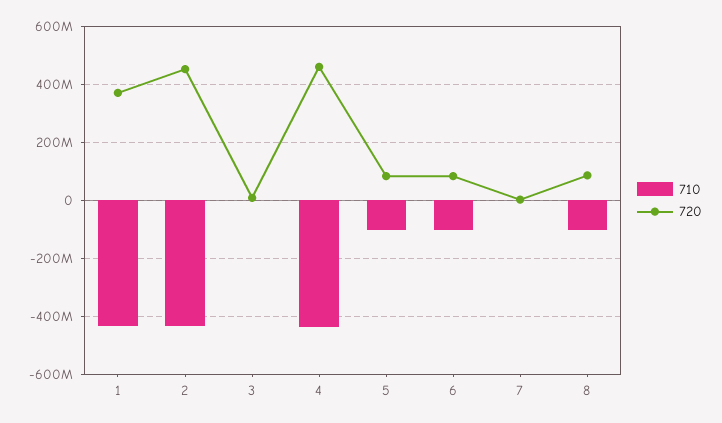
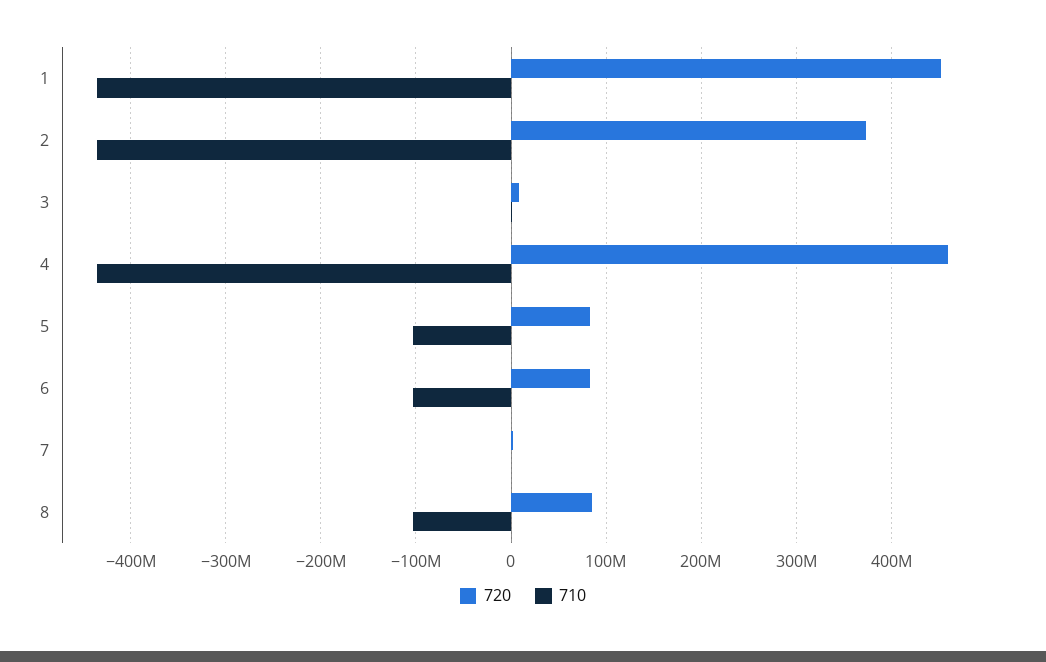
  {
    "710": {
      "1": -430000000,
      "2": -430000000,
      "3": 0,
      "4": -440000000,
      "5": -100000000,
      "6": -100000000,
      "7": 0,
      "8": -100000000
    },
    "720": {
-     "1": 375000000,
+     "1": 450000000,
-     "2": 450000000,
+     "2": 370000000,
      "3": 10000000,
      "4": 460000000,
      "5": 80000000,
      "6": 80000000,
      "7": 0,
      "8": 90000000
    }
  }

